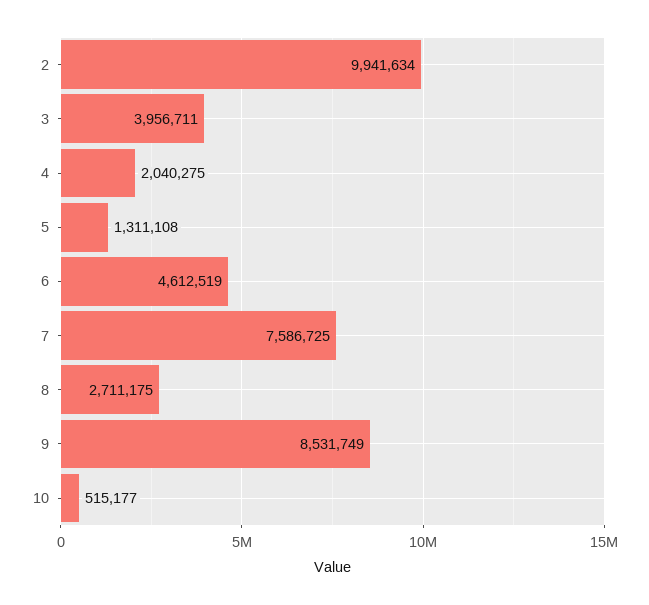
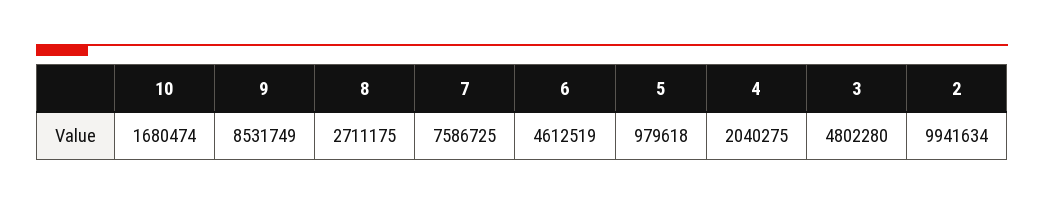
  {
    "2": 9941634,
-   "3": 3956711,
+   "3": 4802280,
    "4": 2040275,
-   "5": 1311108,
+   "5": 979618,
    "6": 4612519,
    "7": 7586725,
    "8": 2711175,
    "9": 8531749,
-   "10": 515177
+   "10": 1680474
  }

